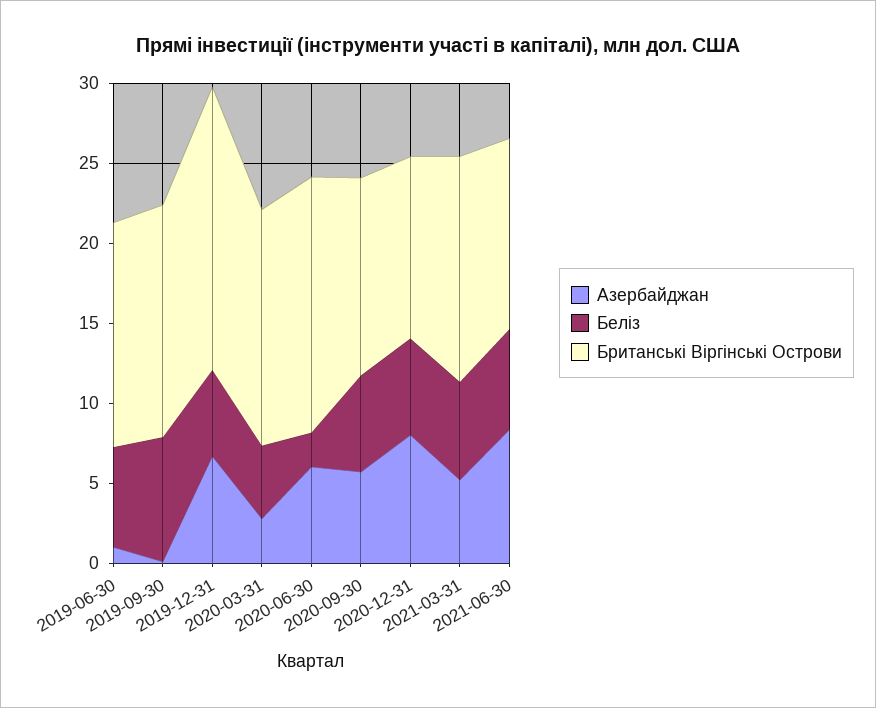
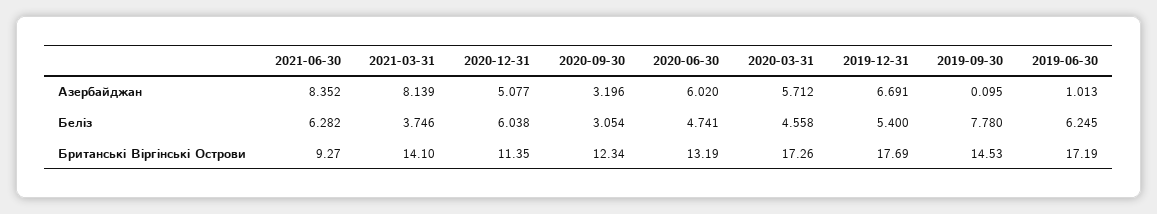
  {
    "Азербайджан": {
      "2019-06-30": 1.013,
      "2019-09-30": 0.095,
      "2019-12-31": 6.691,
-     "2020-03-31": 3,
+     "2020-03-31": 5.712,
      "2020-06-30": 6.02,
-     "2020-09-30": 6,
+     "2020-09-30": 3.196,
-     "2020-12-31": 8,
+     "2020-12-31": 5.077,
-     "2021-03-31": 5,
+     "2021-03-31": 8.139,
      "2021-06-30": 8.352
    },
    "Беліз": {
      "2019-06-30": 6.245,
      "2019-09-30": 7.78,
      "2019-12-31": 5.4,
      "2020-03-31": 4.558,
-     "2020-06-30": 2,
+     "2020-06-30": 4.741,
-     "2020-09-30": 6,
+     "2020-09-30": 3.054,
      "2020-12-31": 6.038,
-     "2021-03-31": 6,
+     "2021-03-31": 3.746,
      "2021-06-30": 6.282
    },
    "Британські Віргінські Острови": {
-     "2019-06-30": 14,
+     "2019-06-30": 17.19,
      "2019-09-30": 14.53,
      "2019-12-31": 17.69,
-     "2020-03-31": 15,
+     "2020-03-31": 17.26,
-     "2020-06-30": 16,
+     "2020-06-30": 13.19,
      "2020-09-30": 12.34,
      "2020-12-31": 11.35,
      "2021-03-31": 14.1,
-     "2021-06-30": 12
+     "2021-06-30": 9.27
    }
  }

